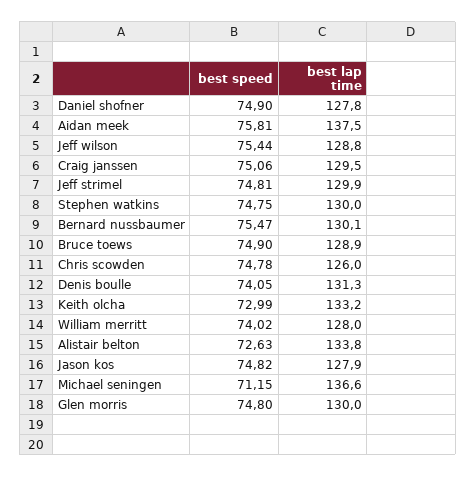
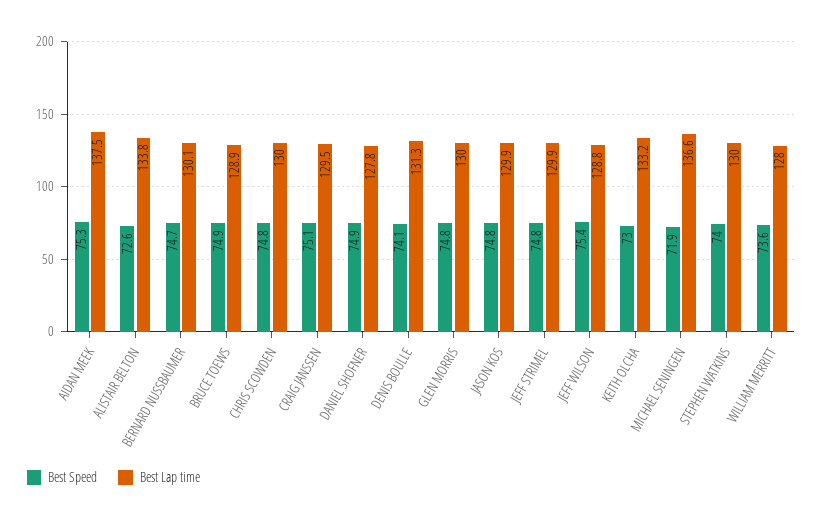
  {
    "best speed": {
      "Daniel shofner": 74.9,
-     "Aidan meek": 75.81,
+     "Aidan meek": 75.3,
      "Jeff wilson": 75.44,
      "Craig janssen": 75.06,
      "Jeff strimel": 74.81,
-     "Stephen watkins": 74.75,
+     "Stephen watkins": 74,
-     "Bernard nussbaumer": 75.47,
+     "Bernard nussbaumer": 74.7,
      "Bruce toews": 74.9,
      "Chris scowden": 74.78,
      "Denis boulle": 74.05,
      "Keith olcha": 72.99,
-     "William merritt": 74.02,
+     "William merritt": 73.6,
      "Alistair belton": 72.63,
      "Jason kos": 74.82,
-     "Michael seningen": 71.15,
+     "Michael seningen": 71.9,
      "Glen morris": 74.8
    },
    "best lap time": {
      "Daniel shofner": 127.8,
      "Aidan meek": 137.5,
      "Jeff wilson": 128.8,
      "Craig janssen": 129.5,
      "Jeff strimel": 129.9,
      "Stephen watkins": 130,
      "Bernard nussbaumer": 130.1,
      "Bruce toews": 128.9,
-     "Chris scowden": 126,
+     "Chris scowden": 130,
      "Denis boulle": 131.3,
      "Keith olcha": 133.2,
      "William merritt": 128,
      "Alistair belton": 133.8,
-     "Jason kos": 127.9,
+     "Jason kos": 129.9,
      "Michael seningen": 136.6,
      "Glen morris": 130
    }
  }

